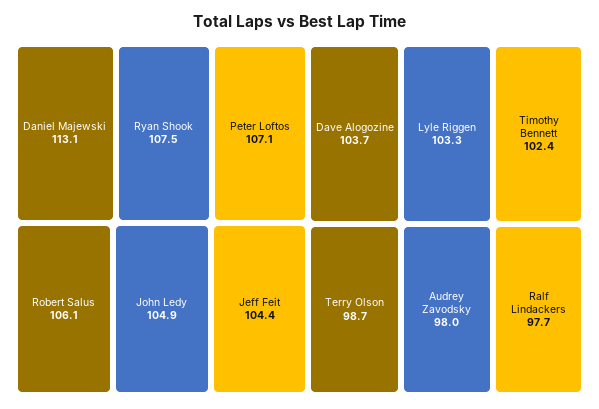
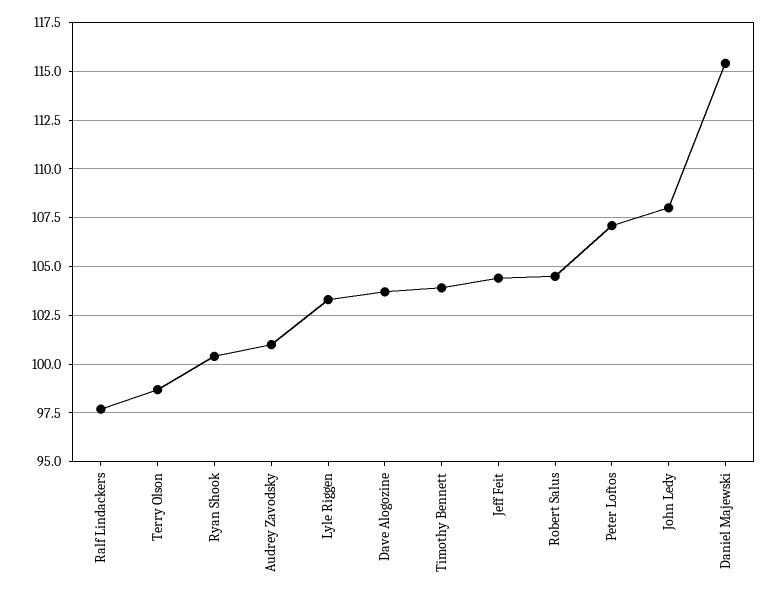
  {
-   "Daniel Majewski": 113.1,
+   "Daniel Majewski": 115.5,
-   "Ryan Shook": 107.5,
+   "Ryan Shook": 100.5,
    "Peter Loftos": 107.1,
-   "Robert Salus": 106.1,
+   "Robert Salus": 104.5,
-   "John Ledy": 104.9,
+   "John Ledy": 108,
    "Jeff Feit": 104.4,
    "Dave Alogozine": 103.7,
    "Lyle Riggen": 103.3,
-   "Timothy Bennett": 102.4,
+   "Timothy Bennett": 104,
    "Terry Olson": 98.7,
-   "Audrey Zavodsky": 98,
+   "Audrey Zavodsky": 101,
    "Ralf Lindackers": 97.7
  }

